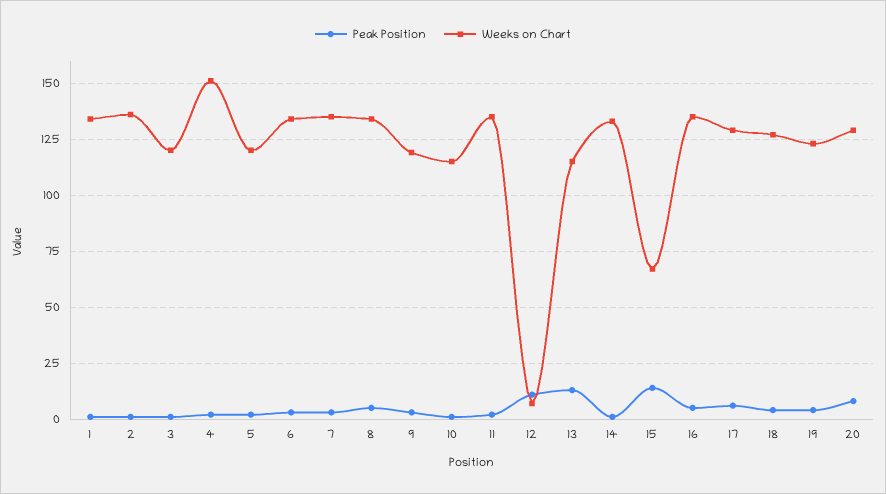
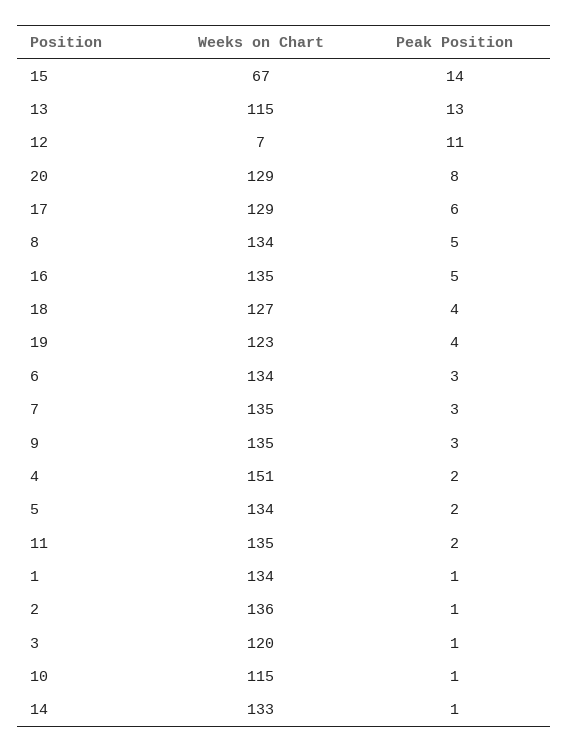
  {
    "Peak Position": {
      "1": 1,
      "2": 1,
      "3": 1,
      "4": 2,
      "5": 2,
      "6": 3,
      "7": 3,
      "8": 5,
      "9": 3,
      "10": 1,
      "11": 2,
      "12": 11,
      "13": 13,
      "14": 1,
      "15": 14,
      "16": 5,
      "17": 6,
      "18": 4,
      "19": 4,
      "20": 8
    },
    "Weeks on Chart": {
      "1": 134,
      "2": 136,
      "3": 120,
      "4": 151,
-     "5": 120,
+     "5": 134,
      "6": 134,
      "7": 135,
      "8": 134,
-     "9": 120,
+     "9": 135,
      "10": 115,
      "11": 135,
      "12": 7,
      "13": 115,
      "14": 133,
      "15": 67,
      "16": 135,
      "17": 129,
      "18": 127,
      "19": 123,
      "20": 129
    }
  }

